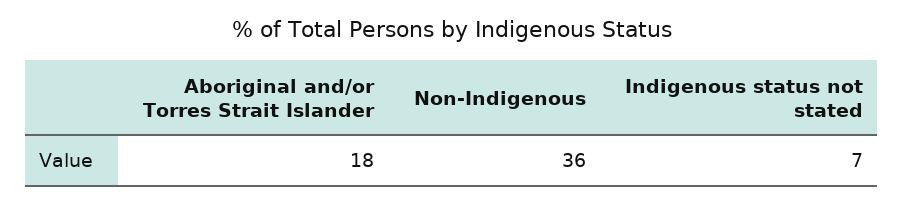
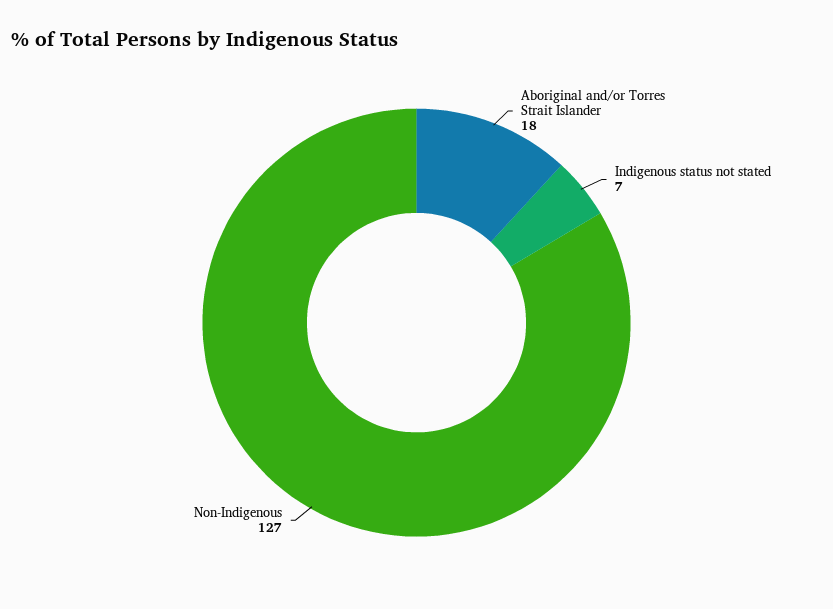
  {
    "Aboriginal and/or Torres Strait Islander": 18,
-   "Non-Indigenous": 36,
+   "Non-Indigenous": 127,
    "Indigenous status not stated": 7
  }

